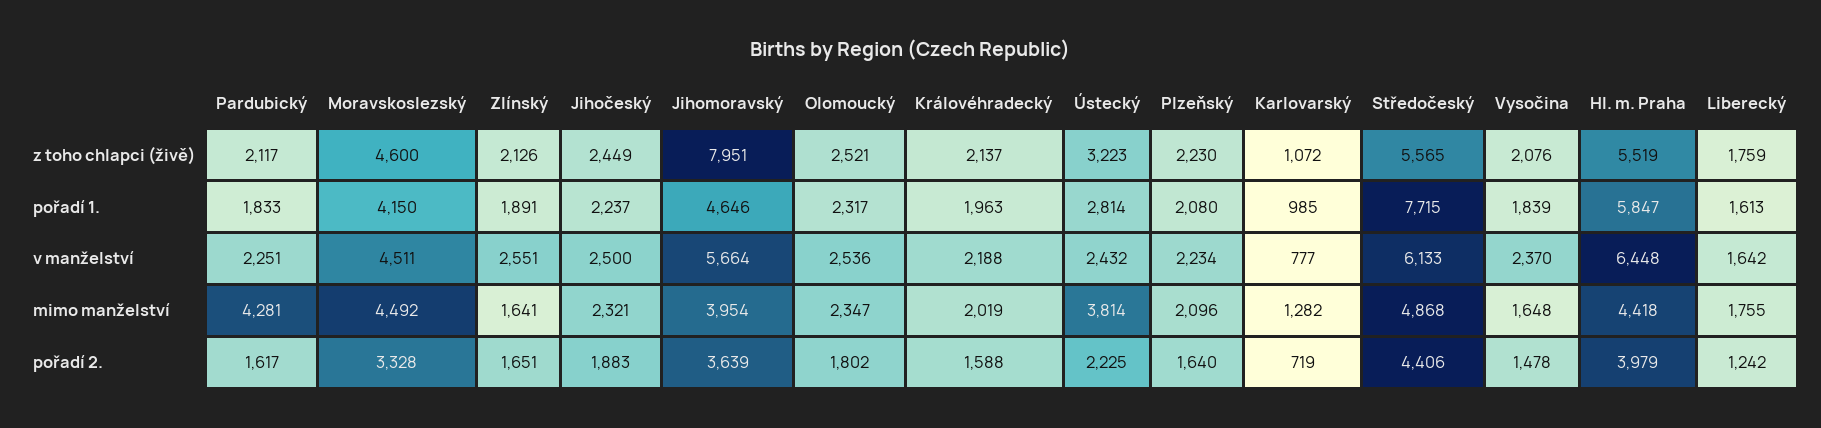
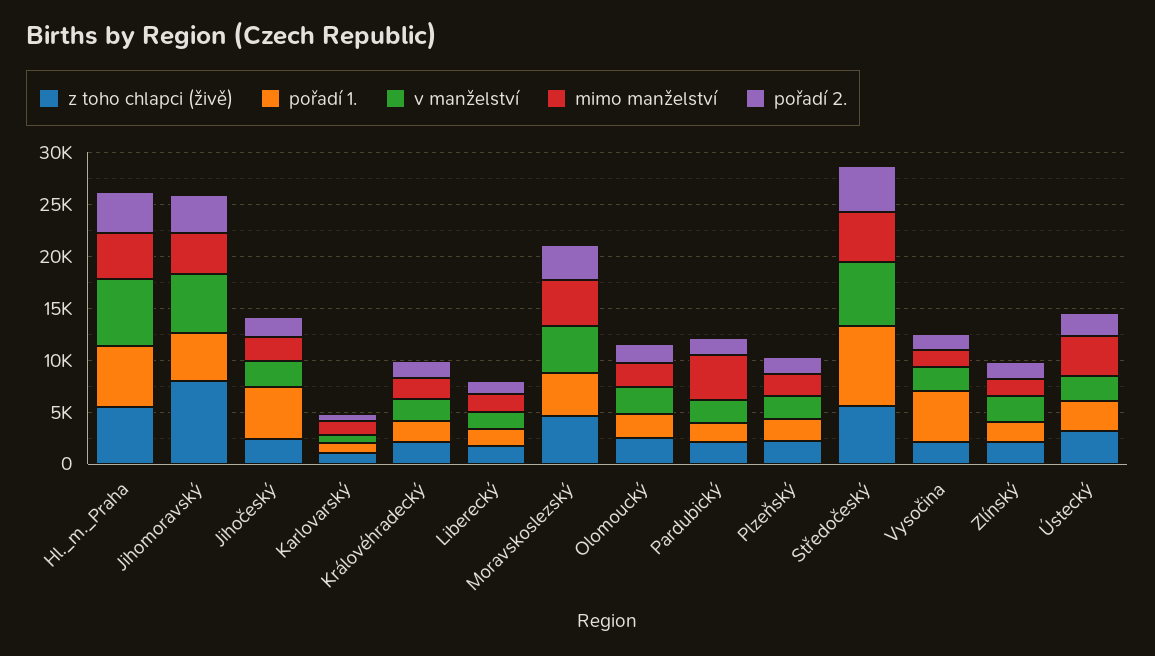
  {
    "z toho chlapci (živě)": {
      "Pardubický": 2117,
      "Moravskoslezský": 4600,
      "Zlínský": 2126,
      "Jihočeský": 2449,
      "Jihomoravský": 7951,
      "Olomoucký": 2521,
      "Královéhradecký": 2137,
      "Ústecký": 3223,
      "Plzeňský": 2230,
      "Karlovarský": 1072,
      "Středočeský": 5565,
      "Vysočina": 2076,
      "Hl. m. Praha": 5519,
      "Liberecký": 1759
    },
    "pořadí 1.": {
      "Pardubický": 1833,
      "Moravskoslezský": 4150,
      "Zlínský": 1891,
-     "Jihočeský": 2237,
+     "Jihočeský": 5000,
      "Jihomoravský": 4646,
      "Olomoucký": 2317,
      "Královéhradecký": 1963,
      "Ústecký": 2814,
      "Plzeňský": 2080,
      "Karlovarský": 985,
      "Středočeský": 7715,
-     "Vysočina": 1839,
+     "Vysočina": 5000,
      "Hl. m. Praha": 5847,
      "Liberecký": 1613
    },
    "v manželství": {
      "Pardubický": 2251,
      "Moravskoslezský": 4511,
      "Zlínský": 2551,
      "Jihočeský": 2500,
      "Jihomoravský": 5664,
      "Olomoucký": 2536,
      "Královéhradecký": 2188,
      "Ústecký": 2432,
      "Plzeňský": 2234,
      "Karlovarský": 777,
      "Středočeský": 6133,
      "Vysočina": 2370,
      "Hl. m. Praha": 6448,
      "Liberecký": 1642
    },
    "mimo manželství": {
      "Pardubický": 4281,
      "Moravskoslezský": 4492,
      "Zlínský": 1641,
      "Jihočeský": 2321,
      "Jihomoravský": 3954,
      "Olomoucký": 2347,
      "Královéhradecký": 2019,
      "Ústecký": 3814,
      "Plzeňský": 2096,
      "Karlovarský": 1282,
      "Středočeský": 4868,
      "Vysočina": 1648,
      "Hl. m. Praha": 4418,
      "Liberecký": 1755
    },
    "pořadí 2.": {
      "Pardubický": 1617,
      "Moravskoslezský": 3328,
      "Zlínský": 1651,
      "Jihočeský": 1883,
      "Jihomoravský": 3639,
      "Olomoucký": 1802,
      "Královéhradecký": 1588,
      "Ústecký": 2225,
      "Plzeňský": 1640,
      "Karlovarský": 719,
      "Středočeský": 4406,
      "Vysočina": 1478,
      "Hl. m. Praha": 3979,
      "Liberecký": 1242
    }
  }

